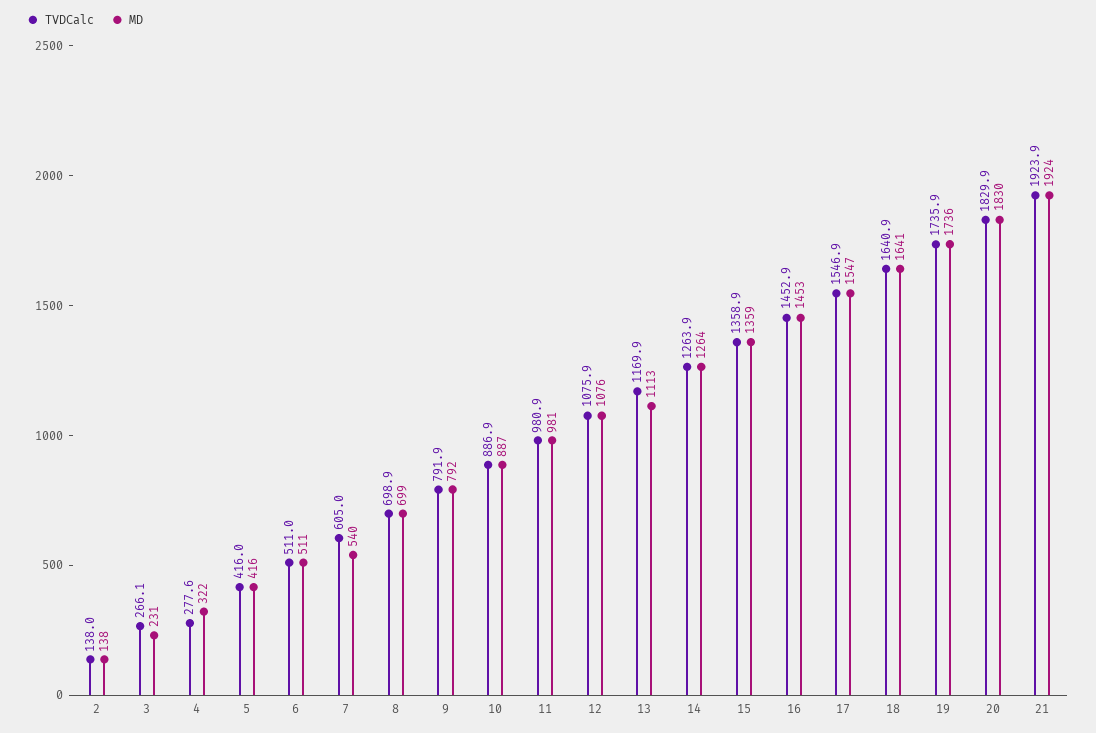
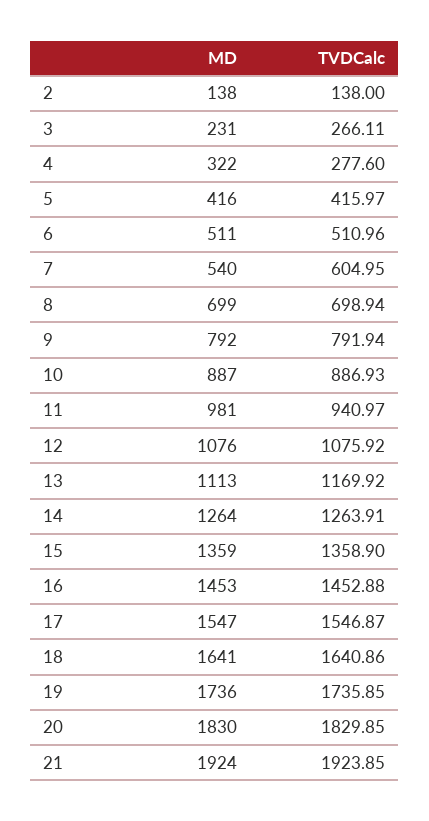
  {
    "TVDCalc": {
      "2": 138,
      "3": 266.11,
      "4": 277.6,
      "5": 415.97,
      "6": 510.96,
      "7": 604.95,
      "8": 698.94,
      "9": 791.94,
      "10": 886.93,
-     "11": 980.9,
+     "11": 940.97,
      "12": 1075.92,
      "13": 1169.92,
      "14": 1263.91,
      "15": 1358.9,
      "16": 1452.88,
      "17": 1546.87,
      "18": 1640.86,
      "19": 1735.85,
      "20": 1829.85,
      "21": 1923.85
    },
    "MD": {
      "2": 138,
      "3": 231,
      "4": 322,
      "5": 416,
      "6": 511,
      "7": 540,
      "8": 699,
      "9": 792,
      "10": 887,
      "11": 981,
      "12": 1076,
      "13": 1113,
      "14": 1264,
      "15": 1359,
      "16": 1453,
      "17": 1547,
      "18": 1641,
      "19": 1736,
      "20": 1830,
      "21": 1924
    }
  }

